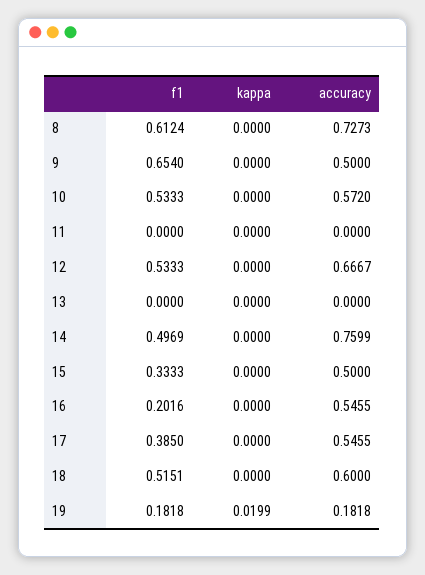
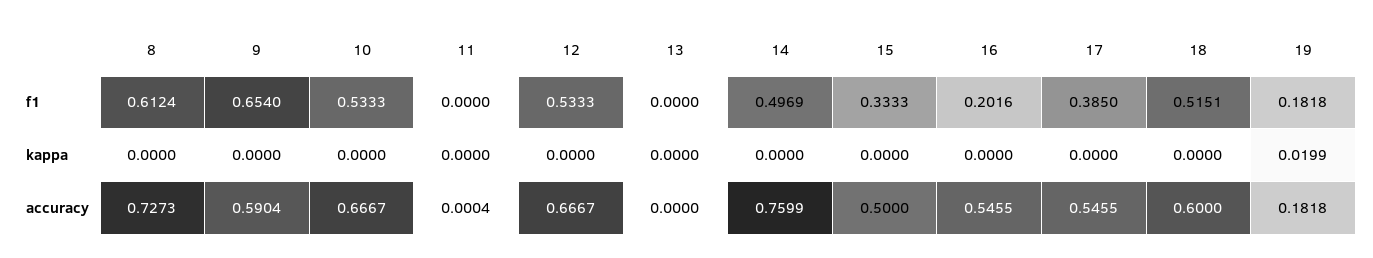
  {
    "f1": {
      "8": 0.6124,
      "9": 0.654,
      "10": 0.5333,
      "11": 0,
      "12": 0.5333,
      "13": 0,
      "14": 0.4969,
      "15": 0.3333,
      "16": 0.2016,
      "17": 0.385,
      "18": 0.5151,
      "19": 0.1818
    },
    "kappa": {
      "8": 0,
      "9": 0,
      "10": 0,
      "11": 0,
      "12": 0,
      "13": 0,
      "14": 0,
      "15": 0,
      "16": 0,
      "17": 0,
      "18": 0,
      "19": 0.0199
    },
    "accuracy": {
      "8": 0.7273,
-     "9": 0.5,
+     "9": 0.5904,
-     "10": 0.572,
+     "10": 0.6667,
-     "11": 0,
+     "11": 0.0004,
      "12": 0.6667,
      "13": 0,
      "14": 0.7599,
      "15": 0.5,
      "16": 0.5455,
      "17": 0.5455,
      "18": 0.6,
      "19": 0.1818
    }
  }

